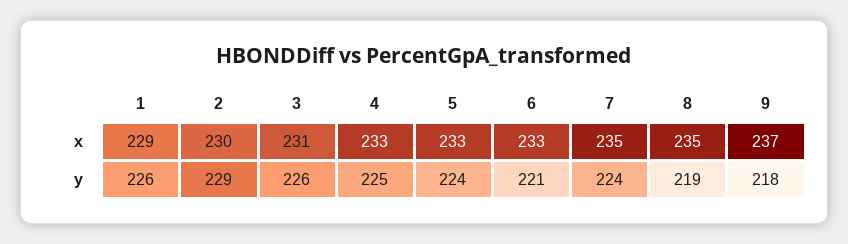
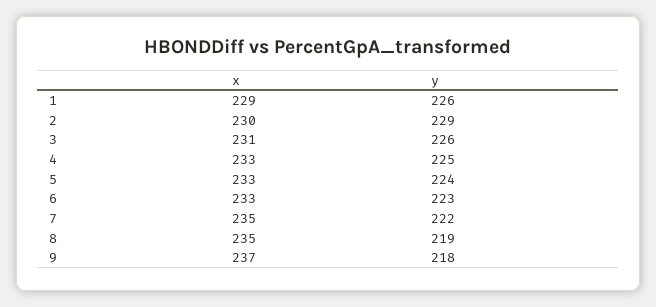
  {
    "1": {
      "x": 229,
      "y": 226
    },
    "2": {
      "x": 230,
      "y": 229
    },
    "3": {
      "x": 231,
      "y": 226
    },
    "4": {
      "x": 233,
      "y": 225
    },
    "5": {
      "x": 233,
      "y": 224
    },
    "6": {
      "x": 233,
-     "y": 221
+     "y": 223
    },
    "7": {
      "x": 235,
-     "y": 224
+     "y": 222
    },
    "8": {
      "x": 235,
      "y": 219
    },
    "9": {
      "x": 237,
      "y": 218
    }
  }

